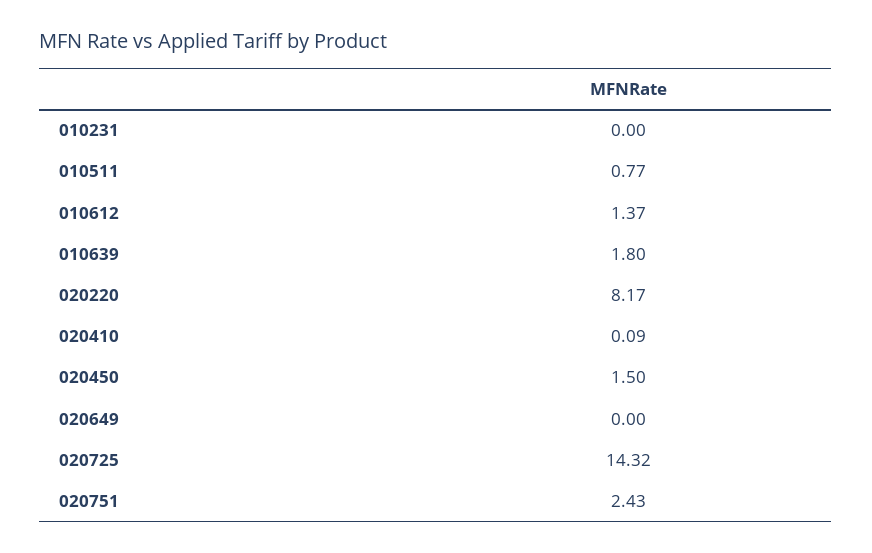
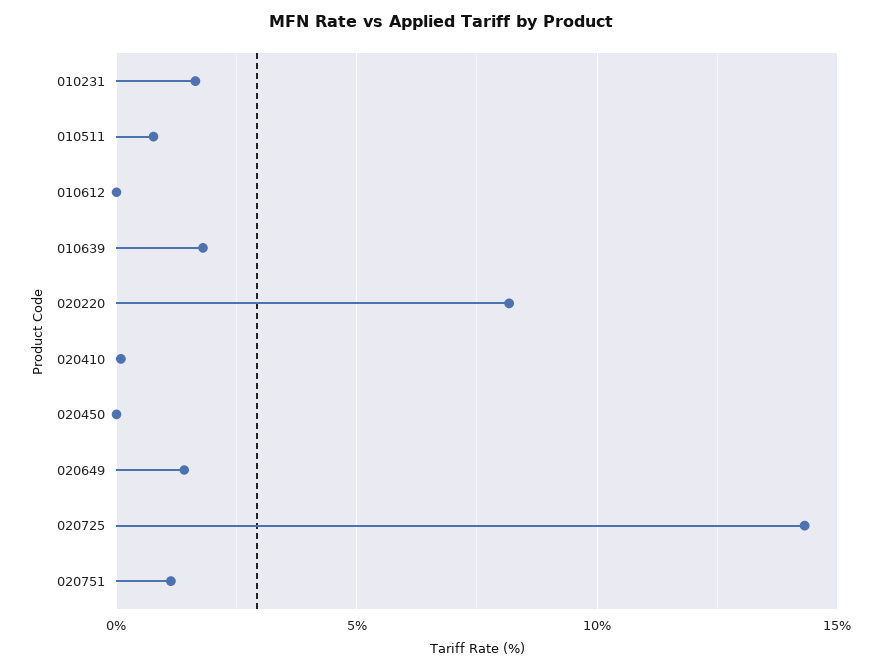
  {
-   "010231": 0,
+   "010231": 1.5,
    "010511": 0.77,
-   "010612": 1.37,
+   "010612": 0,
    "010639": 1.8,
    "020220": 8.17,
    "020410": 0.09,
-   "020450": 1.5,
+   "020450": 0,
-   "020649": 0,
+   "020649": 1.5,
    "020725": 14.32,
-   "020751": 2.43
+   "020751": 1
  }

